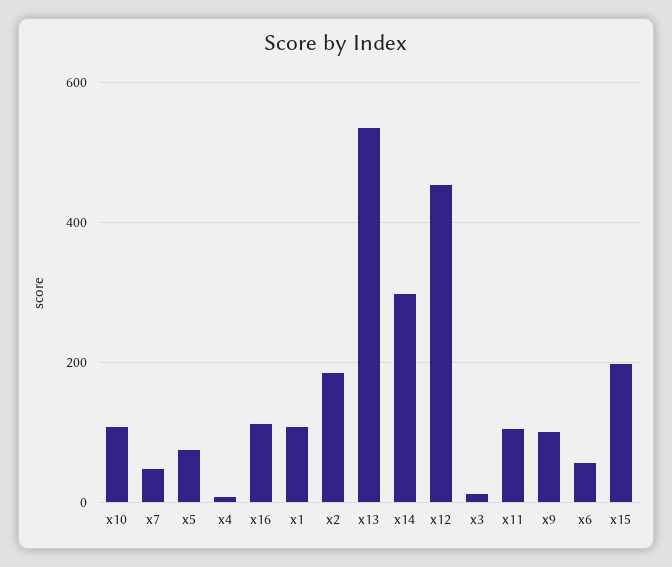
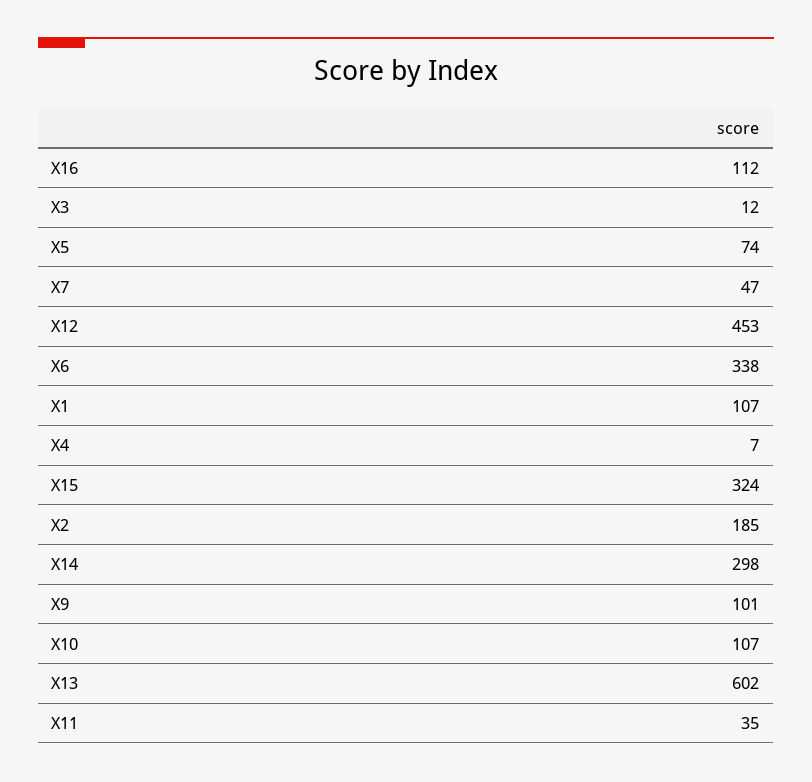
  {
    "x10": 107,
    "x7": 47,
    "x5": 74,
    "x4": 7,
    "x16": 112,
    "x1": 107,
    "x2": 185,
-   "x13": 540,
+   "x13": 602,
    "x14": 298,
    "x12": 453,
    "x3": 12,
-   "x11": 100,
+   "x11": 35,
    "x9": 101,
-   "x6": 60,
+   "x6": 338,
-   "x15": 200
+   "x15": 324
  }

